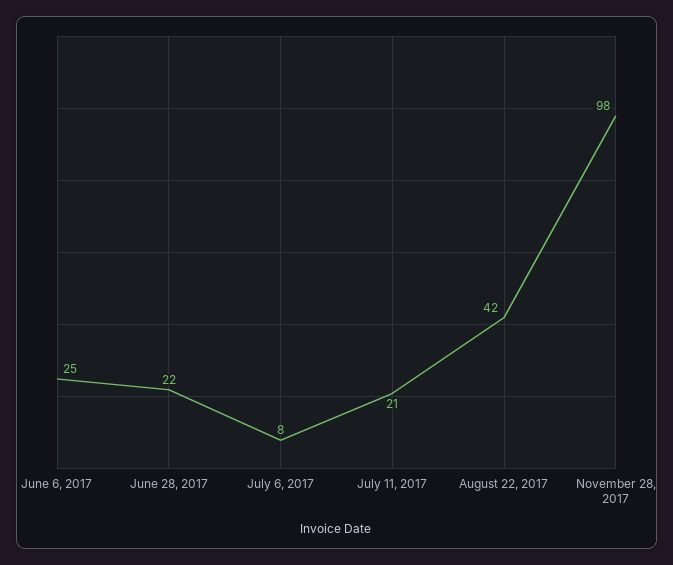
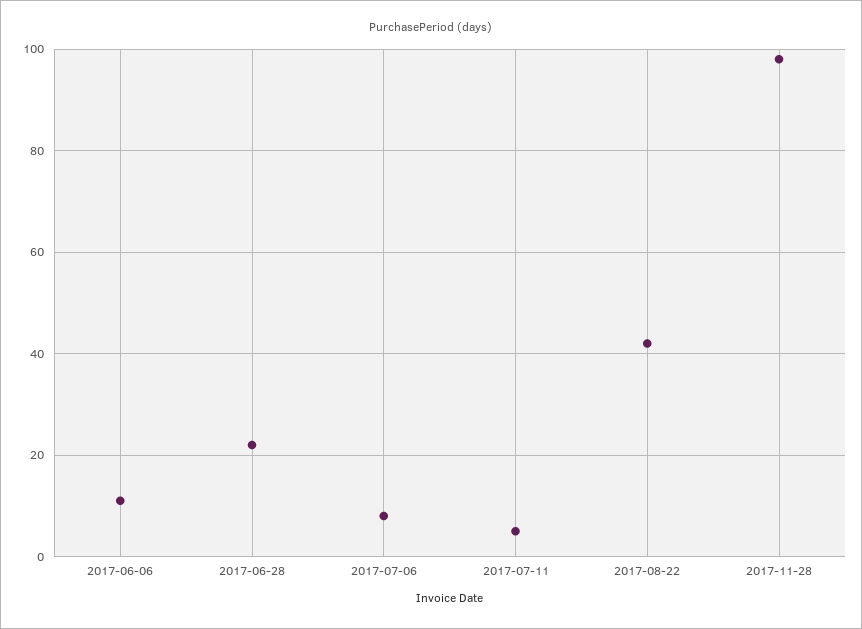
  {
-   "June 6, 2017": 25,
+   "June 6, 2017": 10,
    "June 28, 2017": 22,
    "July 6, 2017": 8,
-   "July 11, 2017": 21,
+   "July 11, 2017": 5,
    "August 22, 2017": 42,
    "November 28, 2017": 98
  }

